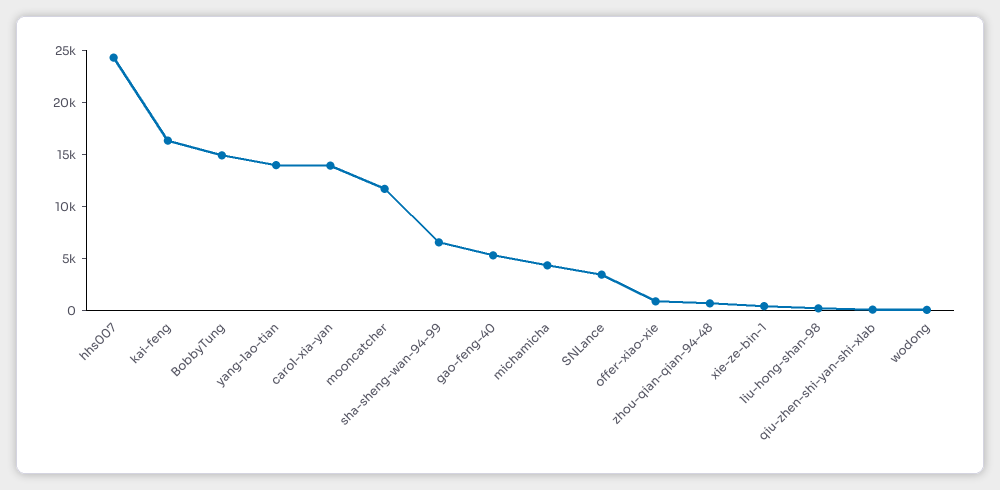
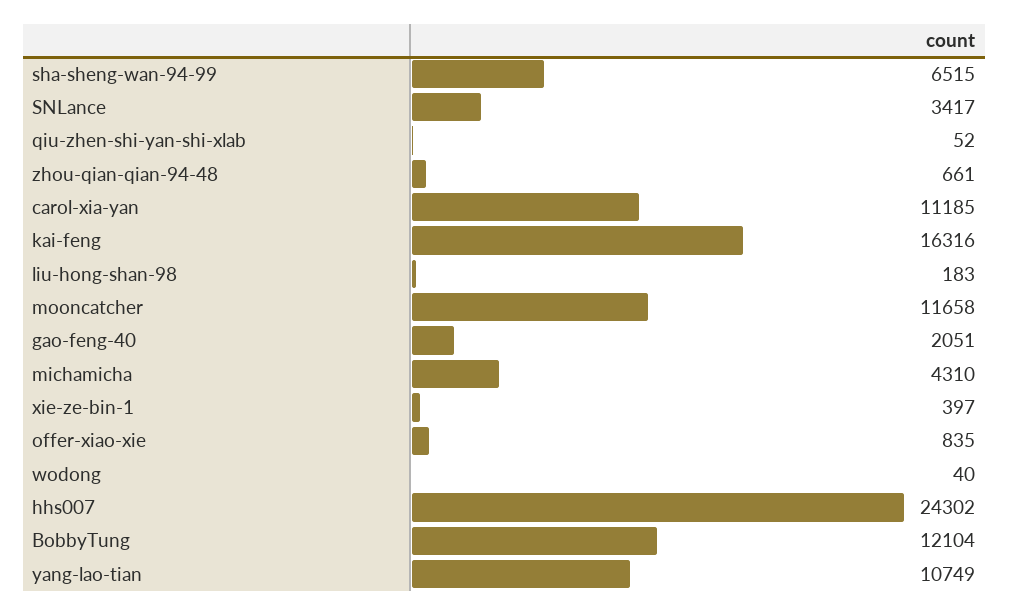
  {
    "hhs007": 24302,
    "kai-feng": 16316,
-   "BobbyTung": 15000,
+   "BobbyTung": 12104,
-   "yang-lao-tian": 14000,
+   "yang-lao-tian": 10749,
-   "carol-xia-yan": 14000,
+   "carol-xia-yan": 11185,
    "mooncatcher": 11658,
    "sha-sheng-wan-94-99": 6515,
-   "gao-feng-40": 5000,
+   "gao-feng-40": 2051,
    "michamicha": 4310,
    "SNLance": 3417,
    "offer-xiao-xie": 835,
    "zhou-qian-qian-94-48": 661,
    "xie-ze-bin-1": 397,
    "liu-hong-shan-98": 183,
    "qiu-zhen-shi-yan-shi-xlab": 52,
    "wodong": 40
  }

